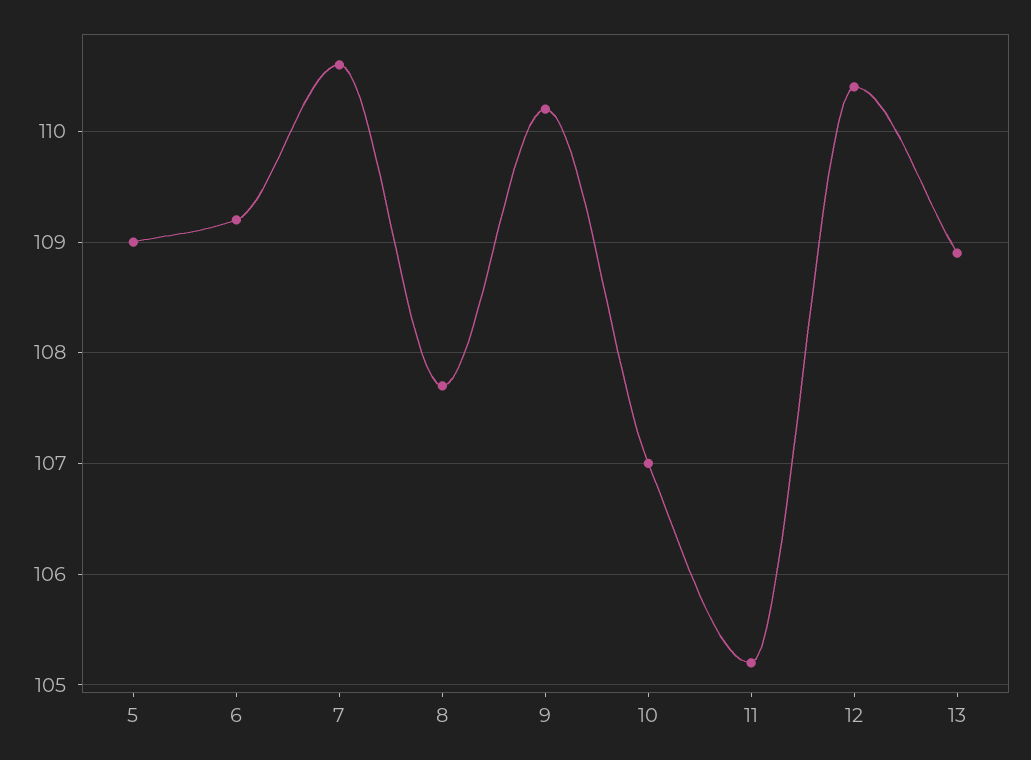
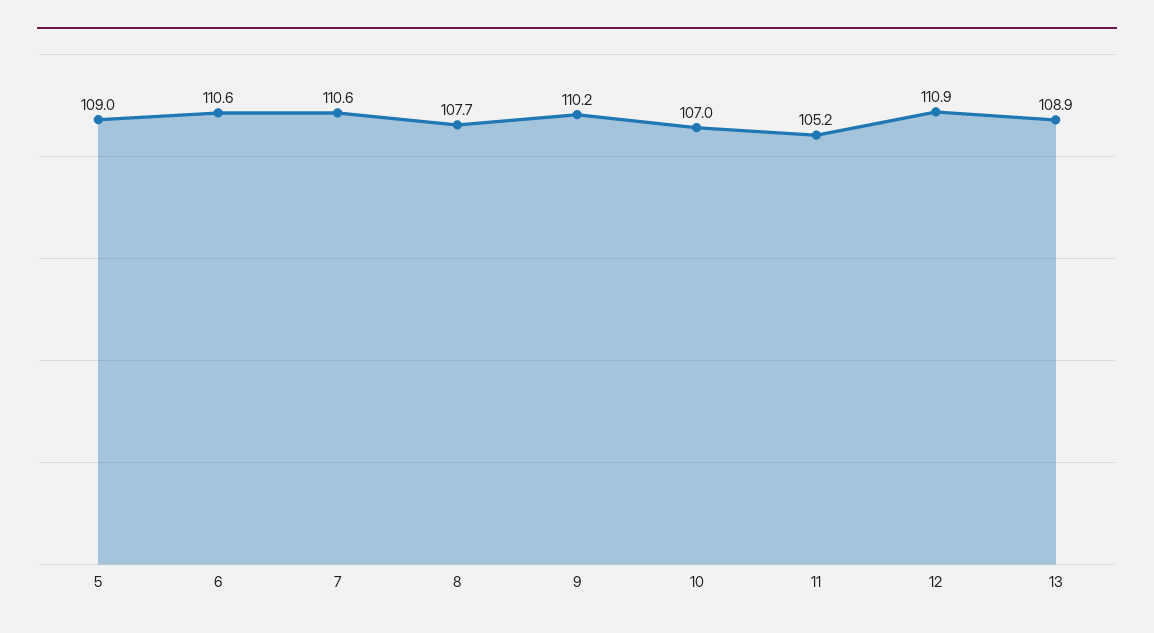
  {
    "5": 109,
-   "6": 109.2,
+   "6": 110.6,
    "7": 110.6,
    "8": 107.7,
    "9": 110.2,
    "10": 107,
    "11": 105.2,
-   "12": 110.4,
+   "12": 110.9,
    "13": 108.9
  }

